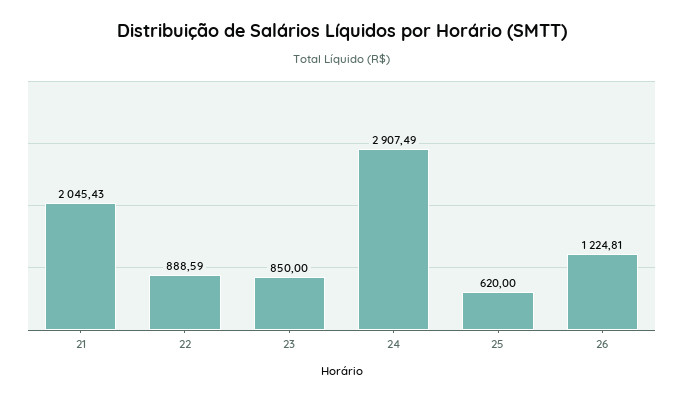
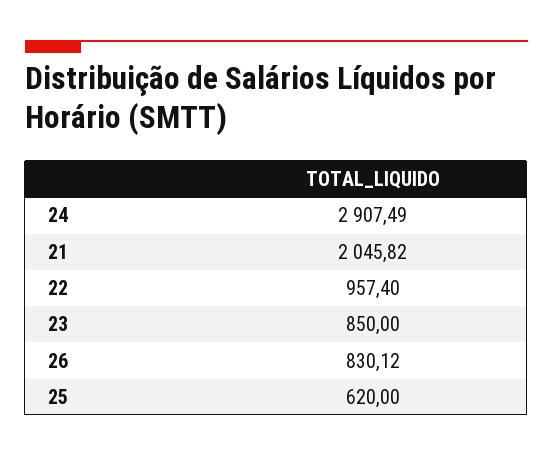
  {
-   "21": 2045.43,
+   "21": 2045.82,
-   "22": 888.59,
+   "22": 957.4,
    "23": 850,
    "24": 2907.49,
    "25": 620,
-   "26": 1224.81
+   "26": 830.12
  }

